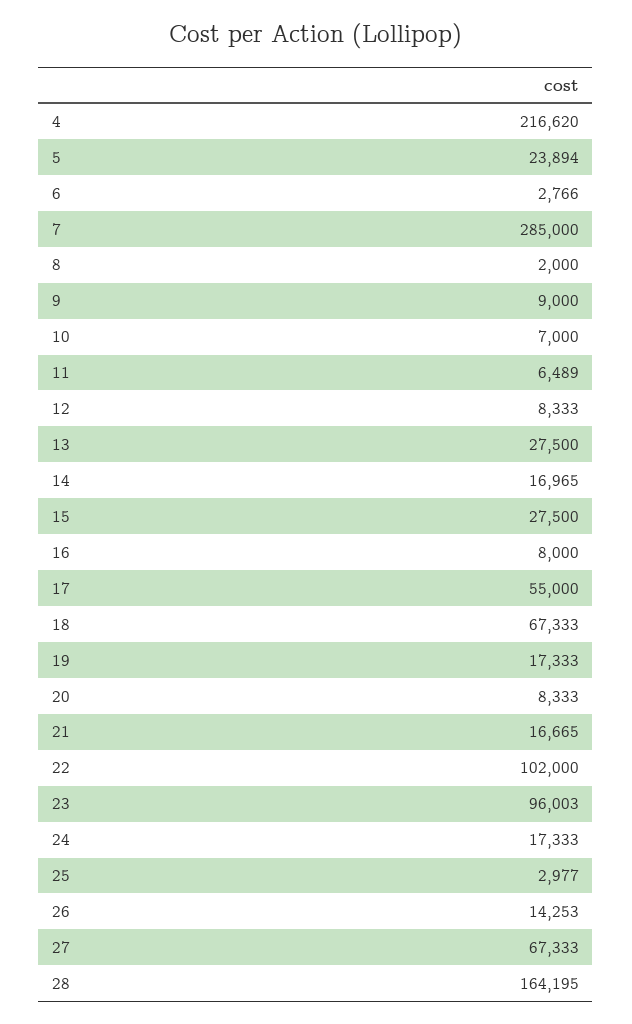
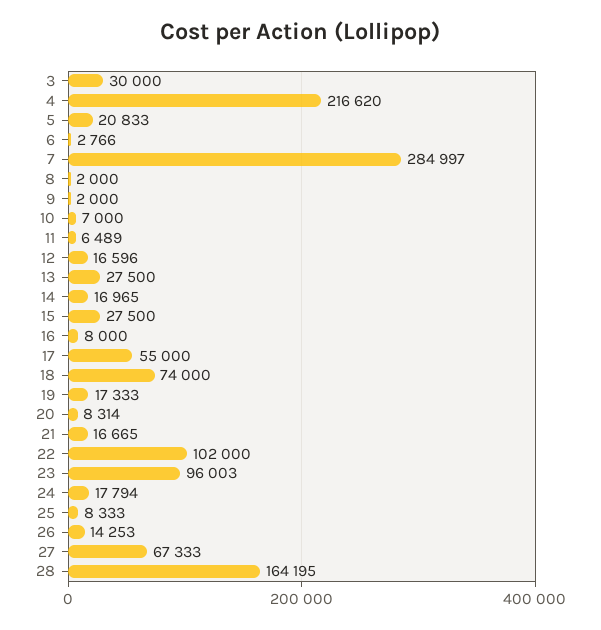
  {
    "4": 216620,
-   "5": 23894,
+   "5": 20833,
    "6": 2766,
-   "7": 285000,
+   "7": 284997,
    "8": 2000,
-   "9": 9000,
+   "9": 2000,
    "10": 7000,
    "11": 6489,
-   "12": 8333,
+   "12": 16596,
    "13": 27500,
    "14": 16965,
    "15": 27500,
    "16": 8000,
    "17": 55000,
-   "18": 67333,
+   "18": 74000,
    "19": 17333,
-   "20": 8333,
+   "20": 8314,
    "21": 16665,
    "22": 102000,
    "23": 96003,
-   "24": 17333,
+   "24": 17794,
-   "25": 2977,
+   "25": 8333,
    "26": 14253,
    "27": 67333,
-   "28": 164195
+   "28": 164195,
+   "3": 30000
  }

